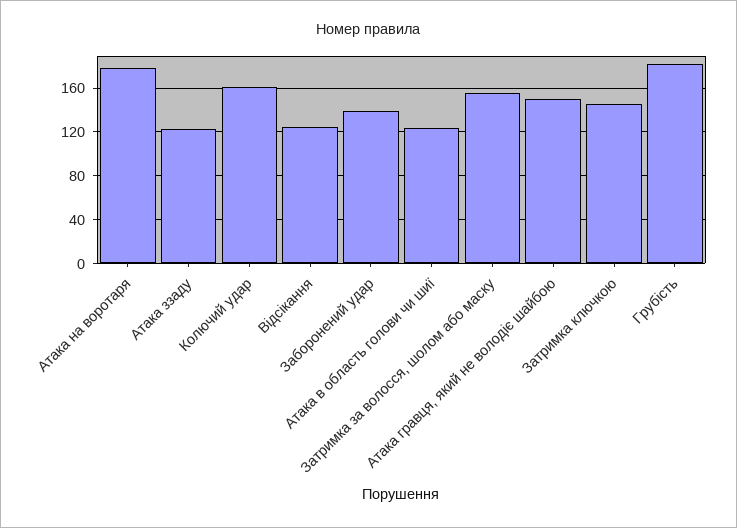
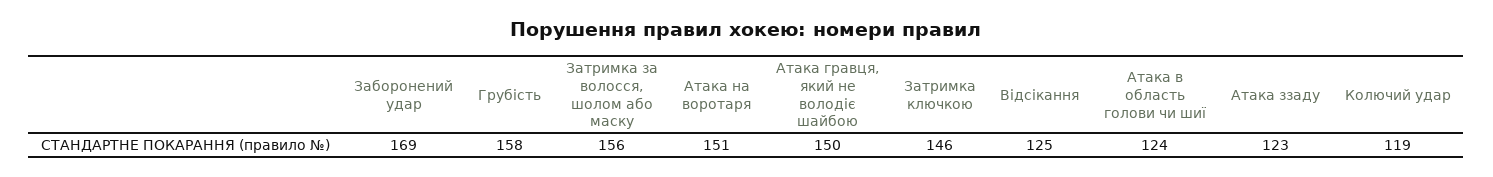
  {
-   "Атака на воротаря": 180,
+   "Атака на воротаря": 151,
    "Атака ззаду": 123,
-   "Колючий удар": 160,
+   "Колючий удар": 119,
    "Відсікання": 125,
-   "Заборонений удар": 140,
+   "Заборонений удар": 169,
    "Атака в область голови чи шиї": 124,
    "Затримка за волосся, шолом або маску": 156,
    "Атака гравця, який не володіє шайбою": 150,
    "Затримка ключкою": 146,
-   "Грубість": 180
+   "Грубість": 158
  }

